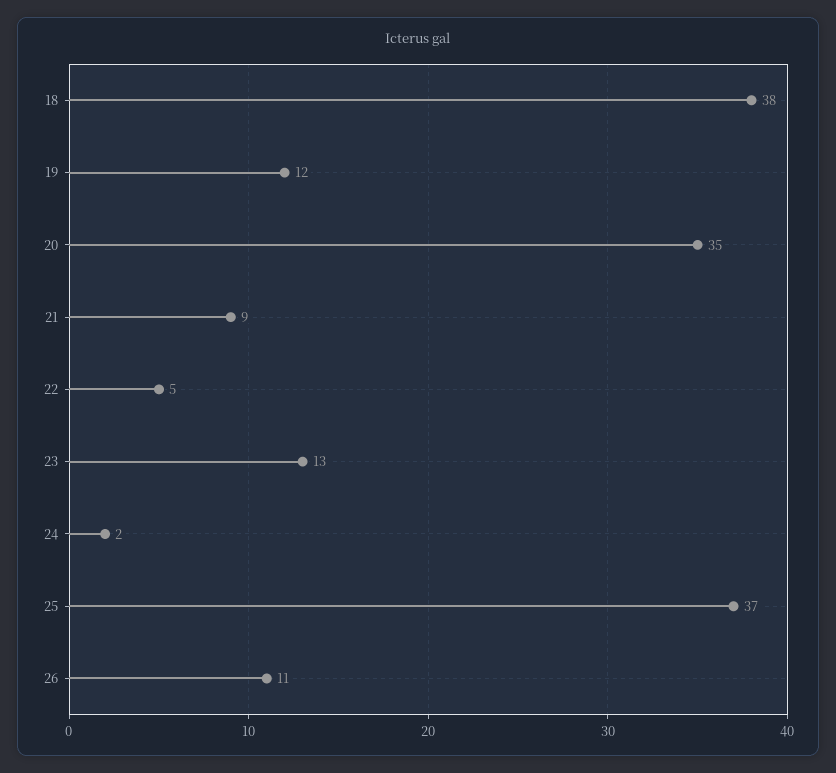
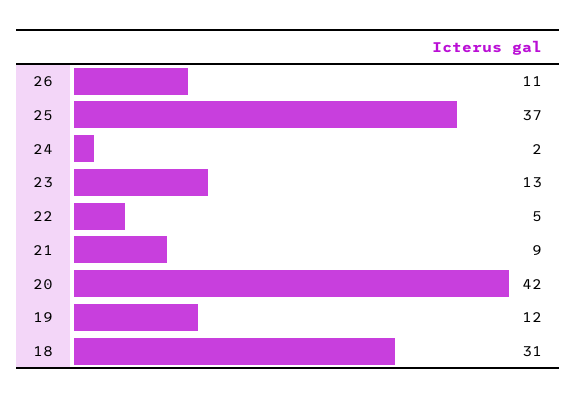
  {
-   "18": 38,
+   "18": 31,
    "19": 12,
-   "20": 35,
+   "20": 42,
    "21": 9,
    "22": 5,
    "23": 13,
    "24": 2,
    "25": 37,
    "26": 11
  }

